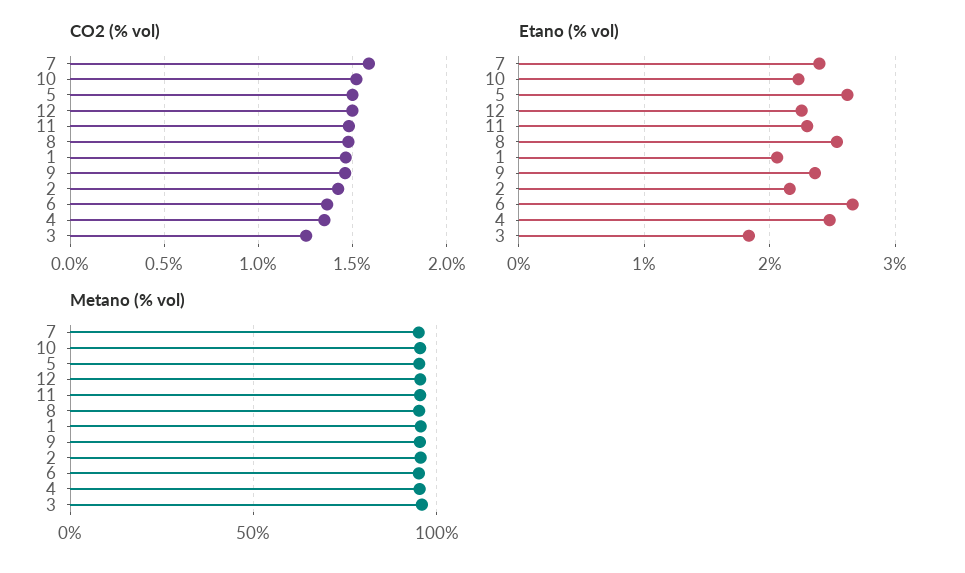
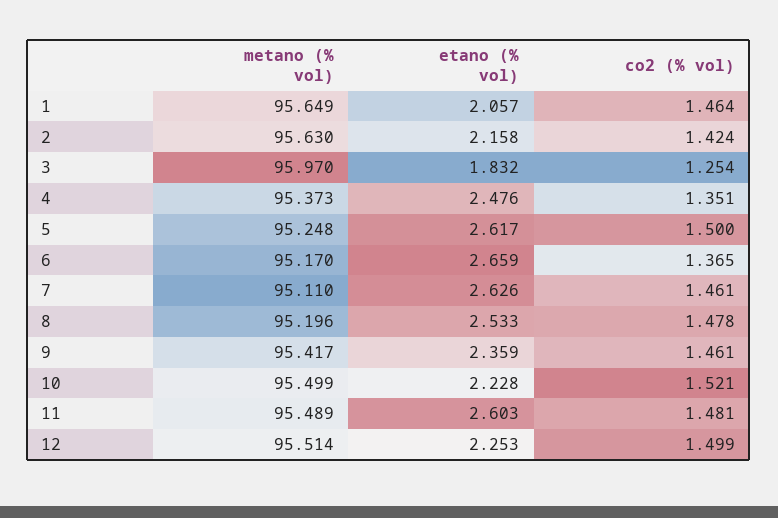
  {
    "CO2 (% vol)": {
-     "7": 1.6,
+     "7": 1.461,
      "10": 1.521,
      "5": 1.5,
      "12": 1.499,
      "11": 1.481,
      "8": 1.478,
      "1": 1.464,
      "9": 1.461,
      "2": 1.424,
      "6": 1.365,
      "4": 1.351,
      "3": 1.254
    },
    "Etano (% vol)": {
-     "7": 2.4,
+     "7": 2.626,
      "10": 2.228,
      "5": 2.617,
      "12": 2.253,
-     "11": 2.3,
+     "11": 2.603,
      "8": 2.533,
      "1": 2.057,
      "9": 2.359,
      "2": 2.158,
      "6": 2.659,
      "4": 2.476,
      "3": 1.832
    },
    "Metano (% vol)": {
      "7": 95.11,
      "10": 95.499,
      "5": 95.248,
      "12": 95.514,
      "11": 95.489,
      "8": 95.196,
      "1": 95.649,
      "9": 95.417,
      "2": 95.63,
      "6": 95.17,
      "4": 95.373,
      "3": 95.97
    }
  }

